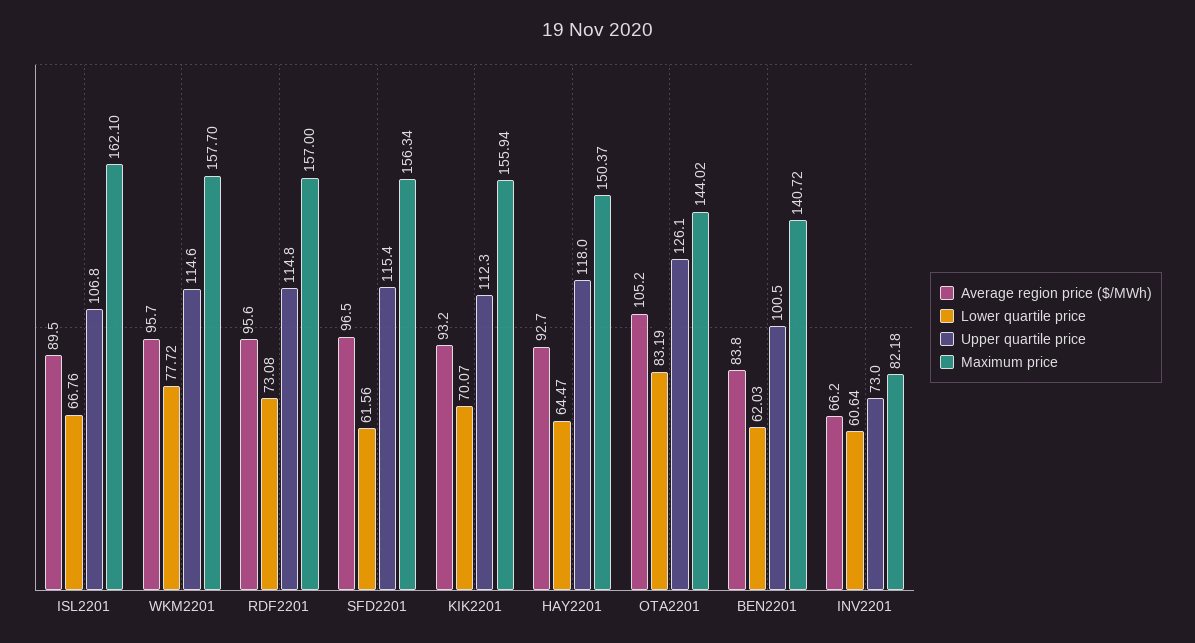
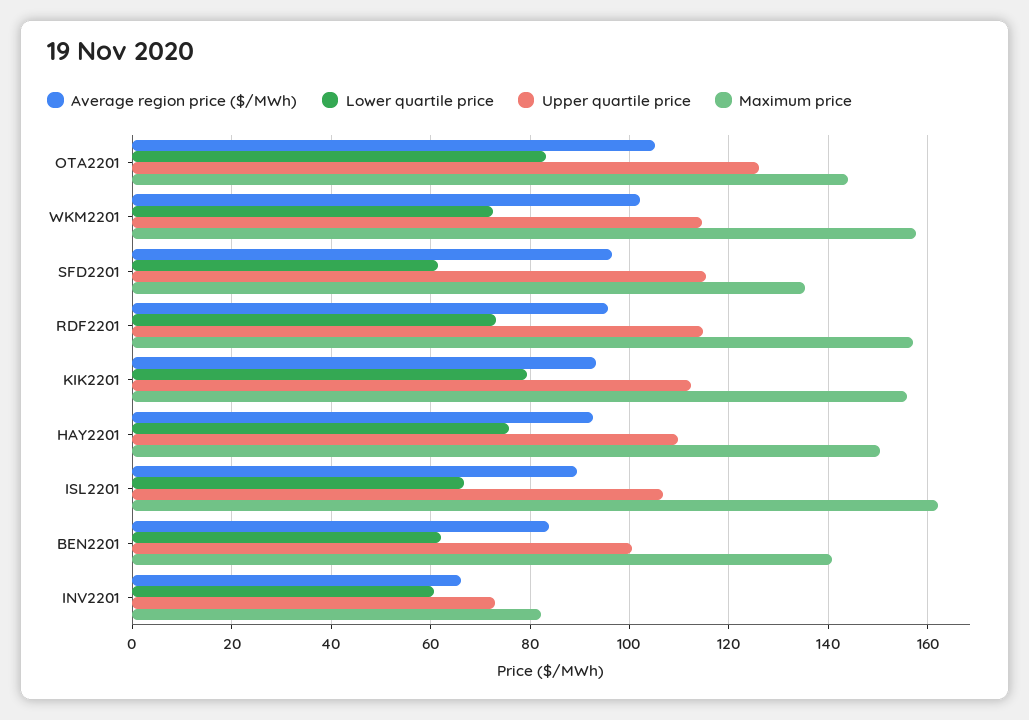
  {
    "Average region price ($/MWh)": {
      "ISL2201": 89.5,
-     "WKM2201": 95.7,
+     "WKM2201": 102,
      "RDF2201": 95.6,
      "SFD2201": 96.5,
      "KIK2201": 93.2,
      "HAY2201": 92.7,
      "OTA2201": 105.2,
      "BEN2201": 83.8,
      "INV2201": 66.2
    },
    "Lower quartile price": {
      "ISL2201": 66.76,
-     "WKM2201": 77.72,
+     "WKM2201": 72,
      "RDF2201": 73.08,
      "SFD2201": 61.56,
-     "KIK2201": 70.07,
+     "KIK2201": 80,
-     "HAY2201": 64.47,
+     "HAY2201": 76,
      "OTA2201": 83.19,
      "BEN2201": 62.03,
      "INV2201": 60.64
    },
    "Upper quartile price": {
      "ISL2201": 106.8,
      "WKM2201": 114.6,
      "RDF2201": 114.8,
      "SFD2201": 115.4,
      "KIK2201": 112.3,
-     "HAY2201": 118,
+     "HAY2201": 110,
      "OTA2201": 126.1,
      "BEN2201": 100.5,
      "INV2201": 73
    },
    "Maximum price": {
      "ISL2201": 162.1,
      "WKM2201": 157.7,
      "RDF2201": 157,
-     "SFD2201": 156.34,
+     "SFD2201": 136,
      "KIK2201": 155.94,
      "HAY2201": 150.37,
      "OTA2201": 144.02,
      "BEN2201": 140.72,
      "INV2201": 82.18
    }
  }

